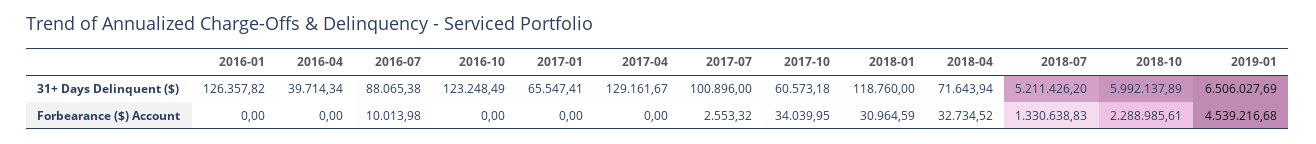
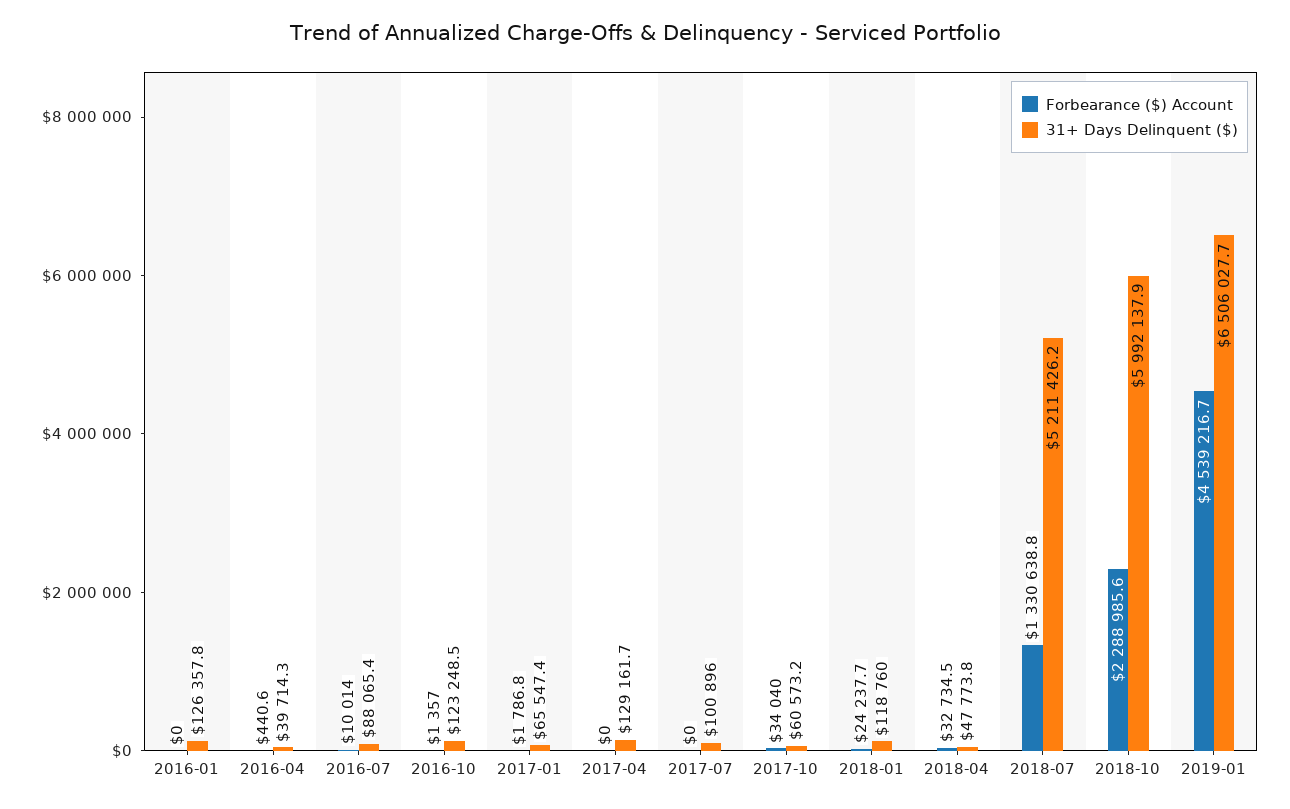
  {
    "31+ Days Delinquent ($)": {
      "2016-01": 126357.82,
      "2016-04": 39714.34,
      "2016-07": 88065.38,
      "2016-10": 123248.49,
      "2017-01": 65547.41,
      "2017-04": 129161.67,
      "2017-07": 100896,
      "2017-10": 60573.18,
      "2018-01": 118760,
-     "2018-04": 71643.94,
+     "2018-04": 47773.8,
      "2018-07": 5211426.2,
      "2018-10": 5992137.89,
      "2019-01": 6506027.69
    },
    "Forbearance ($) Account": {
      "2016-01": 0,
-     "2016-04": 0,
+     "2016-04": 440.6,
      "2016-07": 10013.98,
-     "2016-10": 0,
+     "2016-10": 1357,
-     "2017-01": 0,
+     "2017-01": 1786.8,
      "2017-04": 0,
-     "2017-07": 2553.32,
+     "2017-07": 0,
      "2017-10": 34039.95,
-     "2018-01": 30964.59,
+     "2018-01": 24237.7,
      "2018-04": 32734.52,
      "2018-07": 1330638.83,
      "2018-10": 2288985.61,
      "2019-01": 4539216.68
    }
  }

